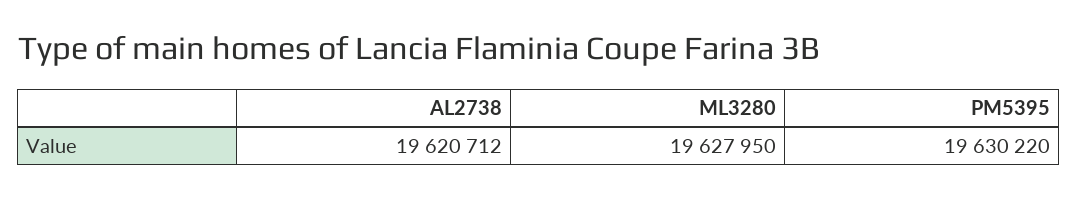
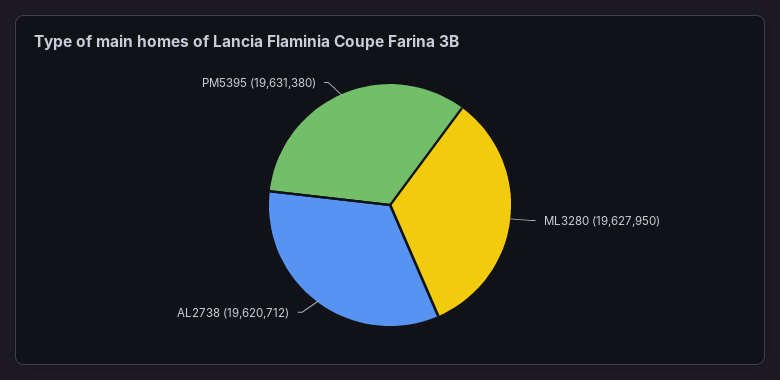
  {
    "AL2738": 19620712,
    "ML3280": 19627950,
-   "PM5395": 19630220
+   "PM5395": 19631380
  }

